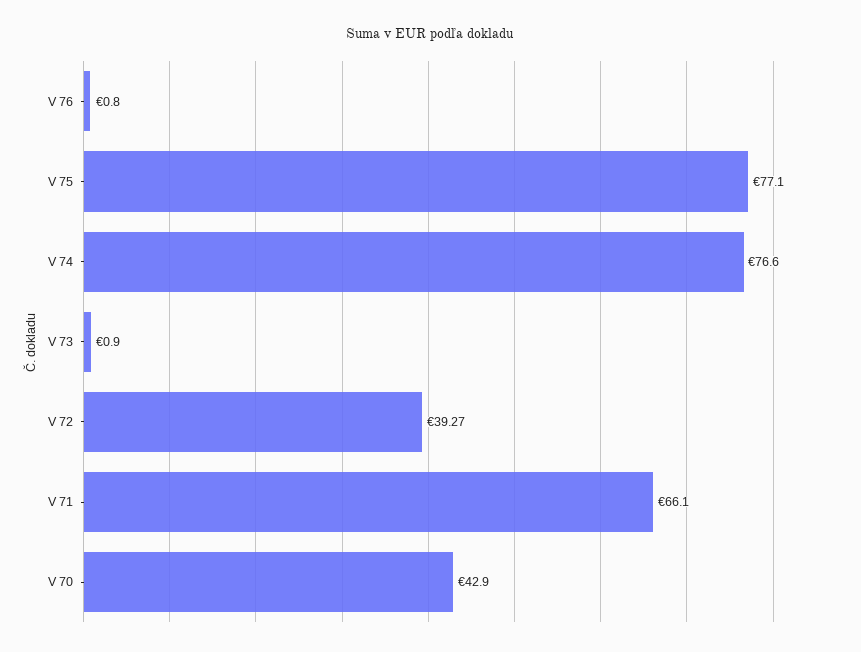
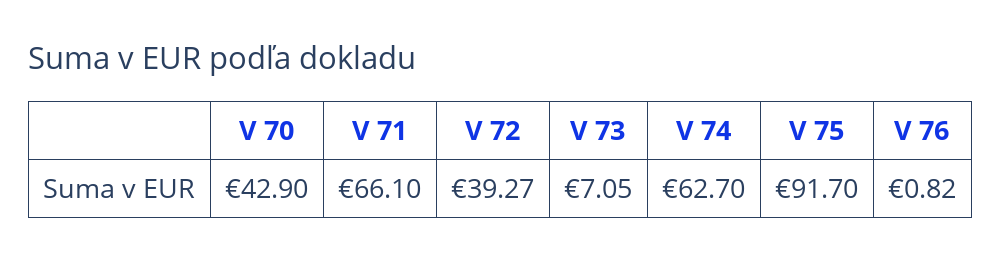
  {
-   "V 76": 0.8,
+   "V 76": 0.82,
-   "V 75": 77.1,
+   "V 75": 91.7,
-   "V 74": 76.6,
+   "V 74": 62.7,
-   "V 73": 0.9,
+   "V 73": 7.05,
    "V 72": 39.27,
    "V 71": 66.1,
    "V 70": 42.9
  }

